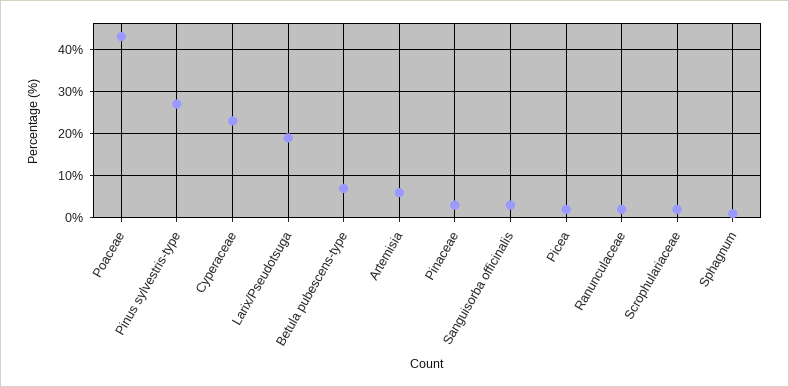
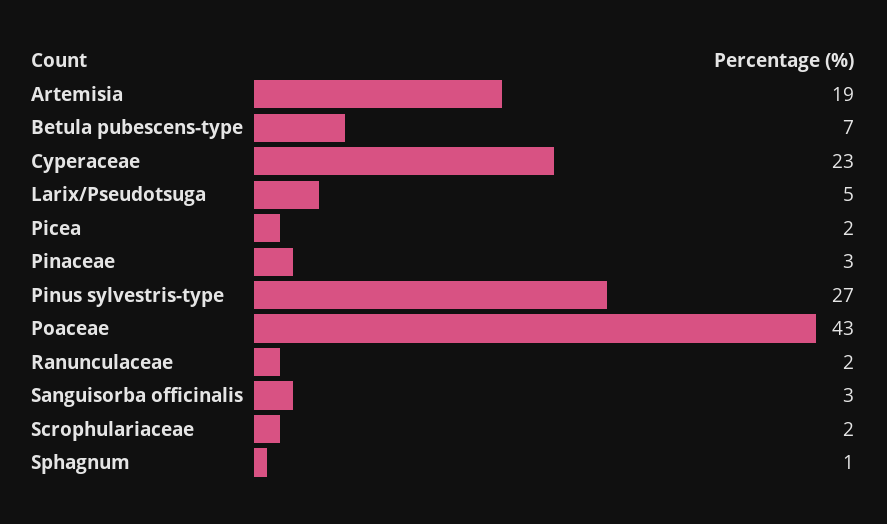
  {
    "Poaceae": 43,
    "Pinus sylvestris-type": 27,
    "Cyperaceae": 23,
-   "Larix/Pseudotsuga": 20,
+   "Larix/Pseudotsuga": 5,
    "Betula pubescens-type": 7,
-   "Artemisia": 5,
+   "Artemisia": 19,
    "Pinaceae": 3,
    "Sanguisorba officinalis": 3,
    "Picea": 2,
    "Ranunculaceae": 2,
    "Scrophulariaceae": 2,
    "Sphagnum": 1
  }

